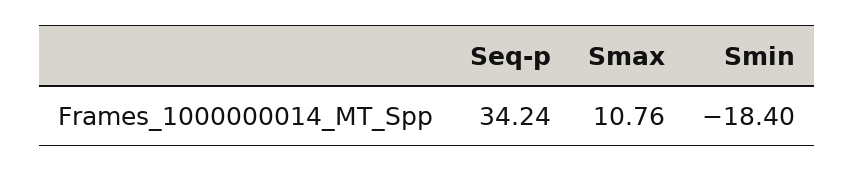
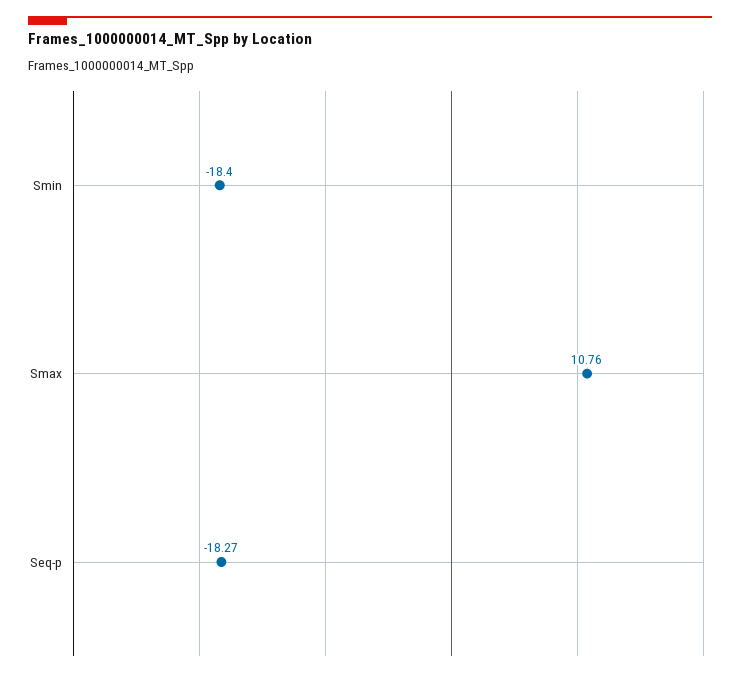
  {
-   "Seq-p": 34.24,
+   "Seq-p": -18.27,
    "Smax": 10.76,
    "Smin": -18.4
  }

